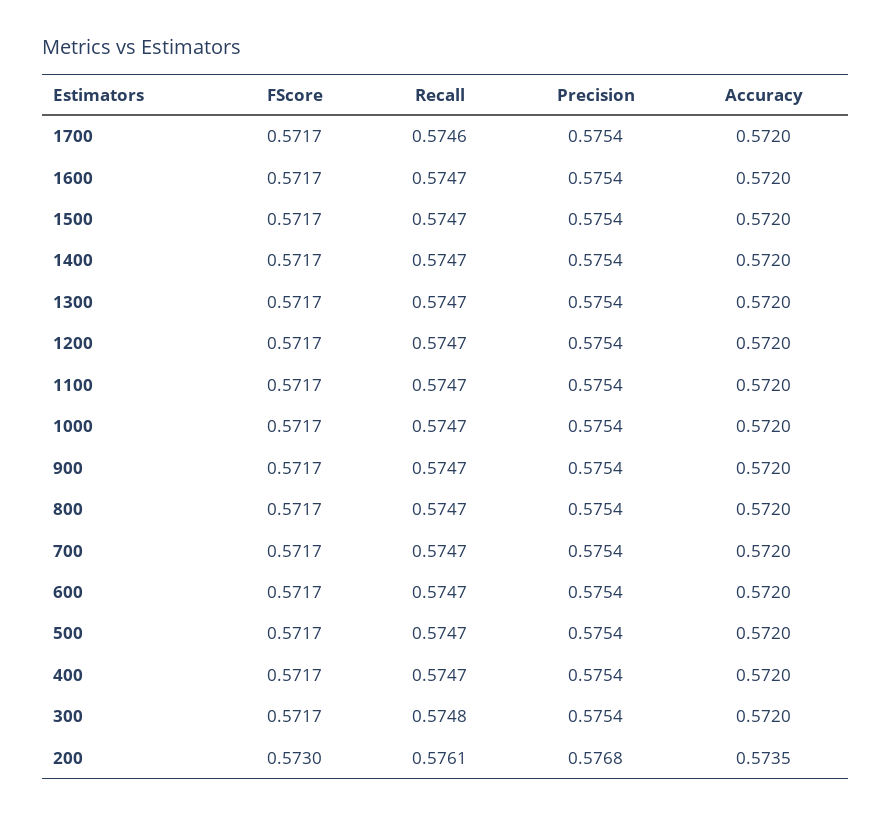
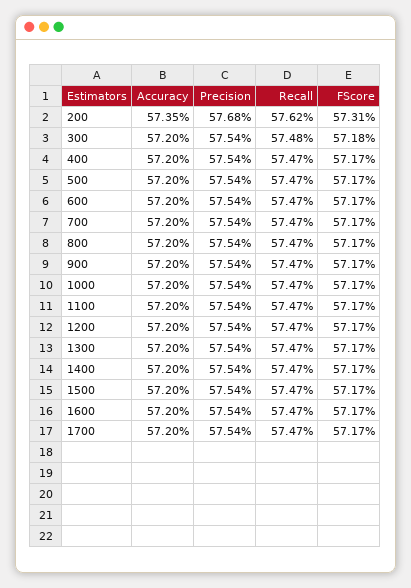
  {
    "FScore": {
      "1700": 0.5717,
      "1600": 0.5717,
      "1500": 0.5717,
      "1400": 0.5717,
      "1300": 0.5717,
      "1200": 0.5717,
      "1100": 0.5717,
      "1000": 0.5717,
      "900": 0.5717,
      "800": 0.5717,
      "700": 0.5717,
      "600": 0.5717,
      "500": 0.5717,
      "400": 0.5717,
-     "300": 0.5717,
+     "300": 0.5718,
-     "200": 0.573
+     "200": 0.5731
    },
    "Recall": {
-     "1700": 0.5746,
+     "1700": 0.5747,
      "1600": 0.5747,
      "1500": 0.5747,
      "1400": 0.5747,
      "1300": 0.5747,
      "1200": 0.5747,
      "1100": 0.5747,
      "1000": 0.5747,
      "900": 0.5747,
      "800": 0.5747,
      "700": 0.5747,
      "600": 0.5747,
      "500": 0.5747,
      "400": 0.5747,
      "300": 0.5748,
-     "200": 0.5761
+     "200": 0.5762
    },
    "Precision": {
      "1700": 0.5754,
      "1600": 0.5754,
      "1500": 0.5754,
      "1400": 0.5754,
      "1300": 0.5754,
      "1200": 0.5754,
      "1100": 0.5754,
      "1000": 0.5754,
      "900": 0.5754,
      "800": 0.5754,
      "700": 0.5754,
      "600": 0.5754,
      "500": 0.5754,
      "400": 0.5754,
      "300": 0.5754,
      "200": 0.5768
    },
    "Accuracy": {
      "1700": 0.572,
      "1600": 0.572,
      "1500": 0.572,
      "1400": 0.572,
      "1300": 0.572,
      "1200": 0.572,
      "1100": 0.572,
      "1000": 0.572,
      "900": 0.572,
      "800": 0.572,
      "700": 0.572,
      "600": 0.572,
      "500": 0.572,
      "400": 0.572,
      "300": 0.572,
      "200": 0.5735
    }
  }

